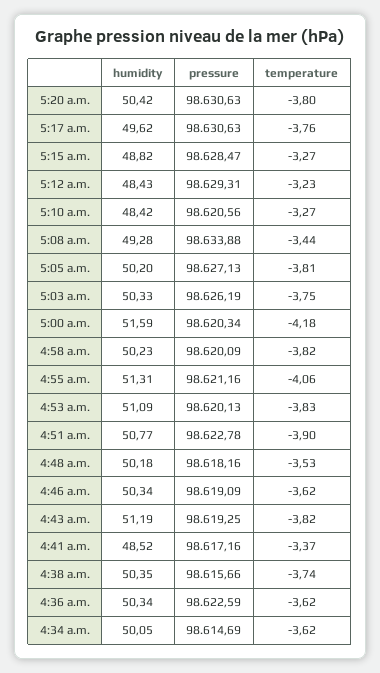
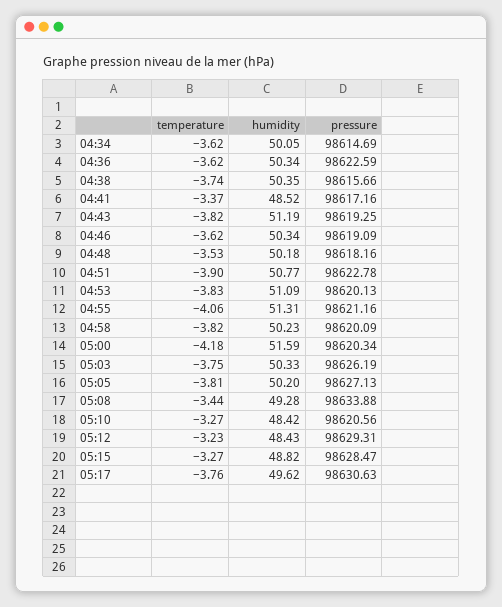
  {
    "humidity": {
-     "5:20 a.m.": 50.42,
      "5:17 a.m.": 49.62,
      "5:15 a.m.": 48.82,
      "5:12 a.m.": 48.43,
      "5:10 a.m.": 48.42,
      "5:08 a.m.": 49.28,
      "5:05 a.m.": 50.2,
      "5:03 a.m.": 50.33,
      "5:00 a.m.": 51.59,
      "4:58 a.m.": 50.23,
      "4:55 a.m.": 51.31,
      "4:53 a.m.": 51.09,
      "4:51 a.m.": 50.77,
      "4:48 a.m.": 50.18,
      "4:46 a.m.": 50.34,
      "4:43 a.m.": 51.19,
      "4:41 a.m.": 48.52,
      "4:38 a.m.": 50.35,
      "4:36 a.m.": 50.34,
      "4:34 a.m.": 50.05
    },
    "pressure": {
-     "5:20 a.m.": 98630.63,
      "5:17 a.m.": 98630.63,
      "5:15 a.m.": 98628.47,
      "5:12 a.m.": 98629.31,
      "5:10 a.m.": 98620.56,
      "5:08 a.m.": 98633.88,
      "5:05 a.m.": 98627.13,
      "5:03 a.m.": 98626.19,
      "5:00 a.m.": 98620.34,
      "4:58 a.m.": 98620.09,
      "4:55 a.m.": 98621.16,
      "4:53 a.m.": 98620.13,
      "4:51 a.m.": 98622.78,
      "4:48 a.m.": 98618.16,
      "4:46 a.m.": 98619.09,
      "4:43 a.m.": 98619.25,
      "4:41 a.m.": 98617.16,
      "4:38 a.m.": 98615.66,
      "4:36 a.m.": 98622.59,
      "4:34 a.m.": 98614.69
    },
    "temperature": {
-     "5:20 a.m.": -3.8,
      "5:17 a.m.": -3.76,
      "5:15 a.m.": -3.27,
      "5:12 a.m.": -3.23,
      "5:10 a.m.": -3.27,
      "5:08 a.m.": -3.44,
      "5:05 a.m.": -3.81,
      "5:03 a.m.": -3.75,
      "5:00 a.m.": -4.18,
      "4:58 a.m.": -3.82,
      "4:55 a.m.": -4.06,
      "4:53 a.m.": -3.83,
      "4:51 a.m.": -3.9,
      "4:48 a.m.": -3.53,
      "4:46 a.m.": -3.62,
      "4:43 a.m.": -3.82,
      "4:41 a.m.": -3.37,
      "4:38 a.m.": -3.74,
      "4:36 a.m.": -3.62,
      "4:34 a.m.": -3.62
    }
  }

